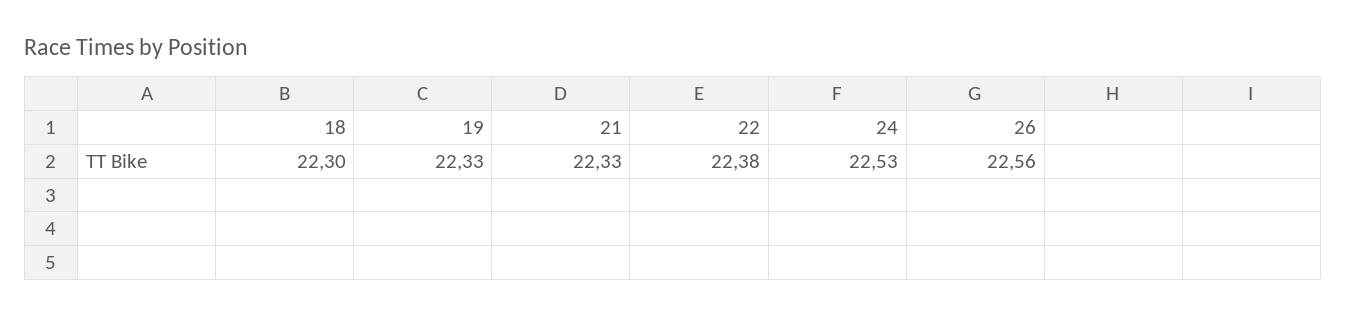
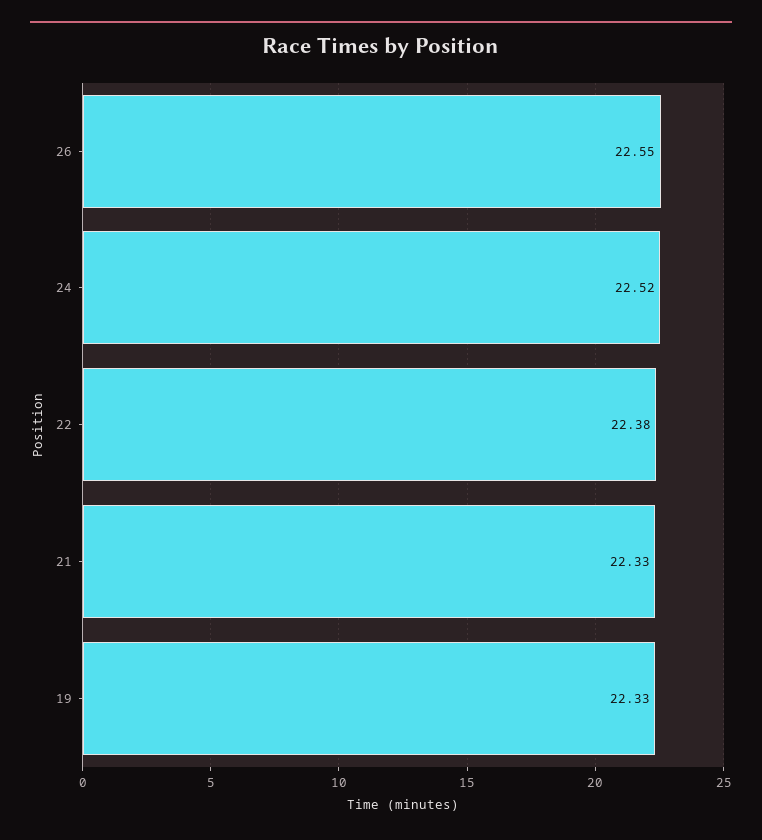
  {
-   "18": 22.3,
    "19": 22.33,
    "21": 22.33,
    "22": 22.38,
-   "24": 22.53,
+   "24": 22.52,
-   "26": 22.56
+   "26": 22.55
  }

